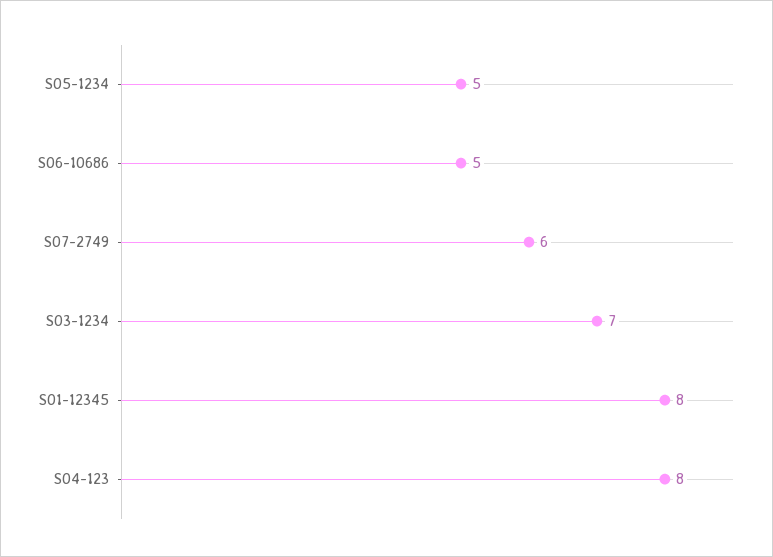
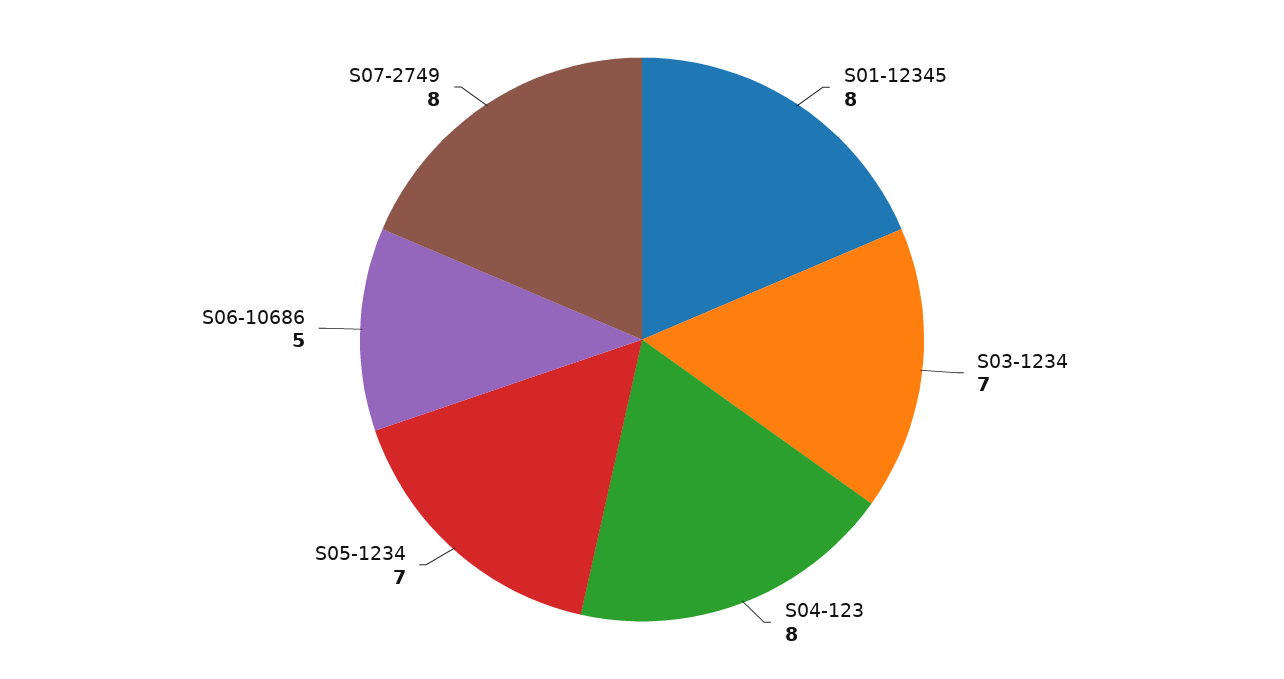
  {
-   "S05-1234": 5,
+   "S05-1234": 7,
    "S06-10686": 5,
-   "S07-2749": 6,
+   "S07-2749": 8,
    "S03-1234": 7,
    "S01-12345": 8,
    "S04-123": 8
  }

